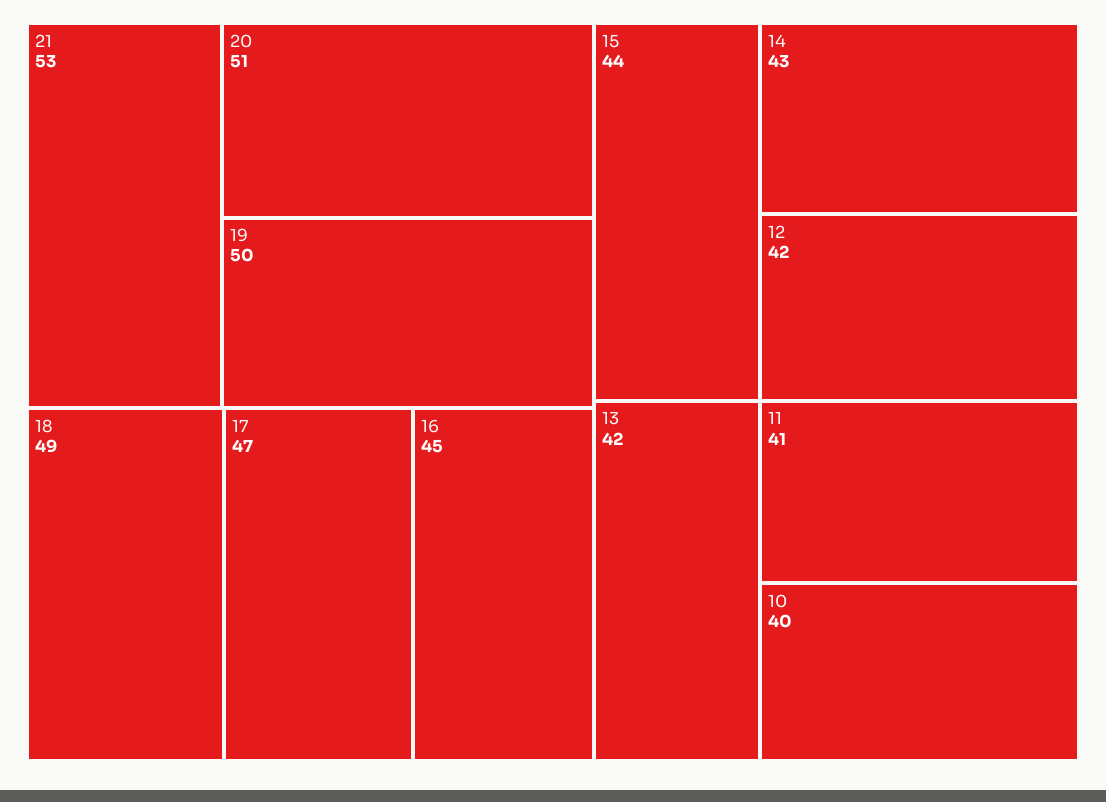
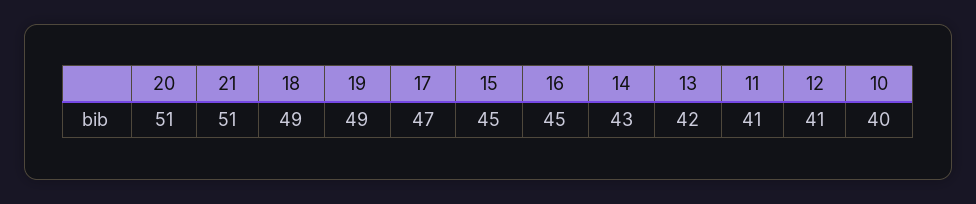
  {
-   "21": 53,
+   "21": 51,
    "20": 51,
-   "19": 50,
+   "19": 49,
    "18": 49,
    "17": 47,
    "16": 45,
-   "15": 44,
+   "15": 45,
    "14": 43,
-   "12": 42,
+   "12": 41,
    "13": 42,
    "11": 41,
    "10": 40
  }

